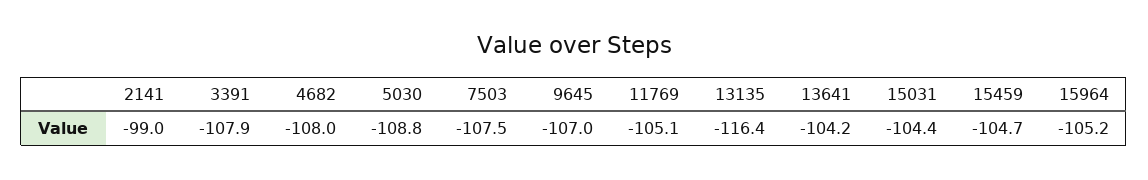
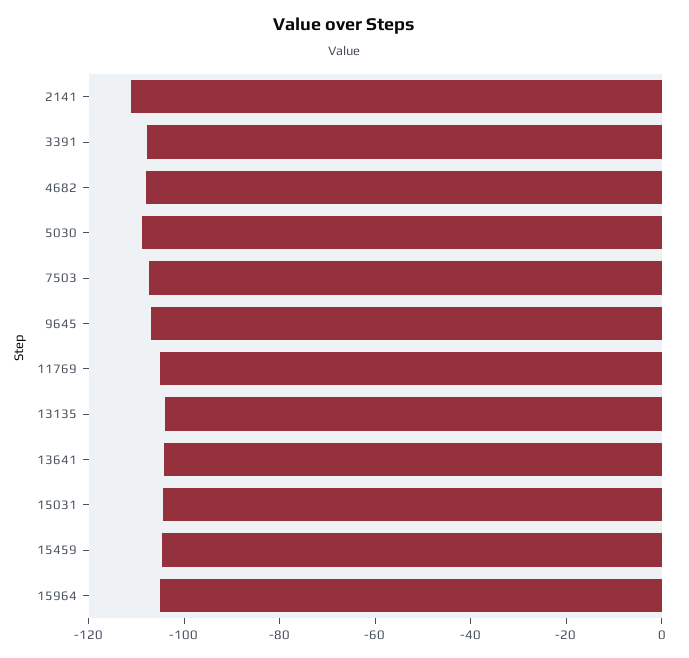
  {
-   "2141": -99,
+   "2141": -110,
    "3391": -107.9,
    "4682": -108,
    "5030": -108.8,
    "7503": -107.5,
    "9645": -107,
    "11769": -105.1,
-   "13135": -116.4,
+   "13135": -105,
    "13641": -104.2,
    "15031": -104.4,
    "15459": -104.7,
    "15964": -105.2
  }

